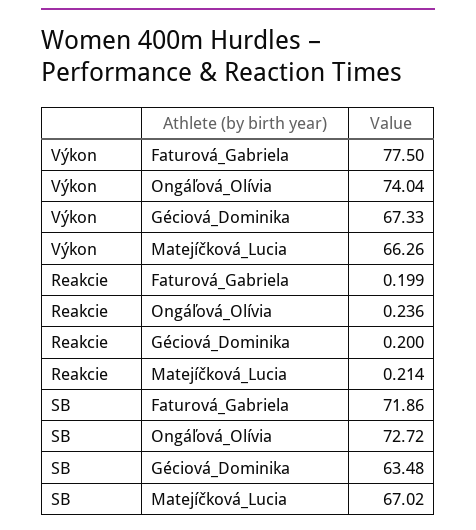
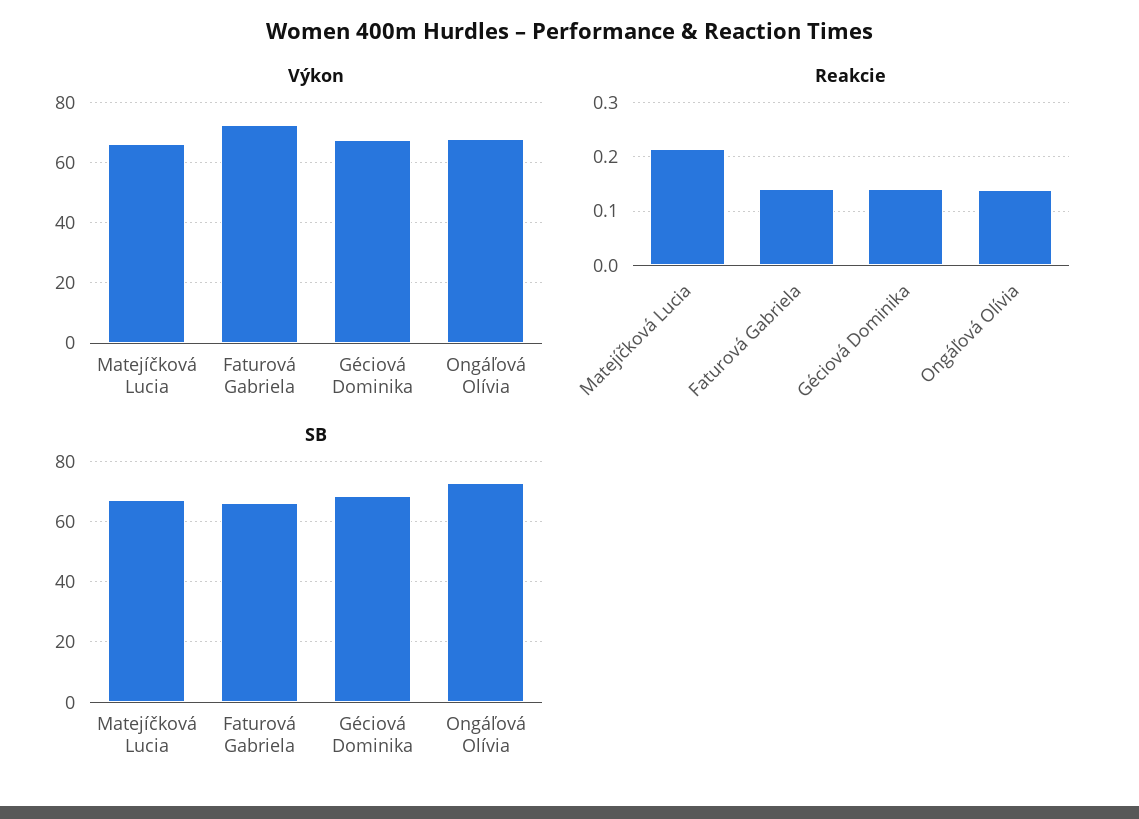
  {
    "Výkon": {
-     "Faturová_Gabriela": 77.5,
+     "Faturová_Gabriela": 72,
-     "Ongáľová_Olívia": 74.04,
+     "Ongáľová_Olívia": 68,
      "Géciová_Dominika": 67.33,
      "Matejíčková_Lucia": 66.26
    },
    "Reakcie": {
-     "Faturová_Gabriela": 0.199,
+     "Faturová_Gabriela": 0.14,
-     "Ongáľová_Olívia": 0.236,
+     "Ongáľová_Olívia": 0.14,
-     "Géciová_Dominika": 0.2,
+     "Géciová_Dominika": 0.14,
      "Matejíčková_Lucia": 0.214
    },
    "SB": {
-     "Faturová_Gabriela": 71.86,
+     "Faturová_Gabriela": 66,
      "Ongáľová_Olívia": 72.72,
-     "Géciová_Dominika": 63.48,
+     "Géciová_Dominika": 68,
      "Matejíčková_Lucia": 67.02
    }
  }

